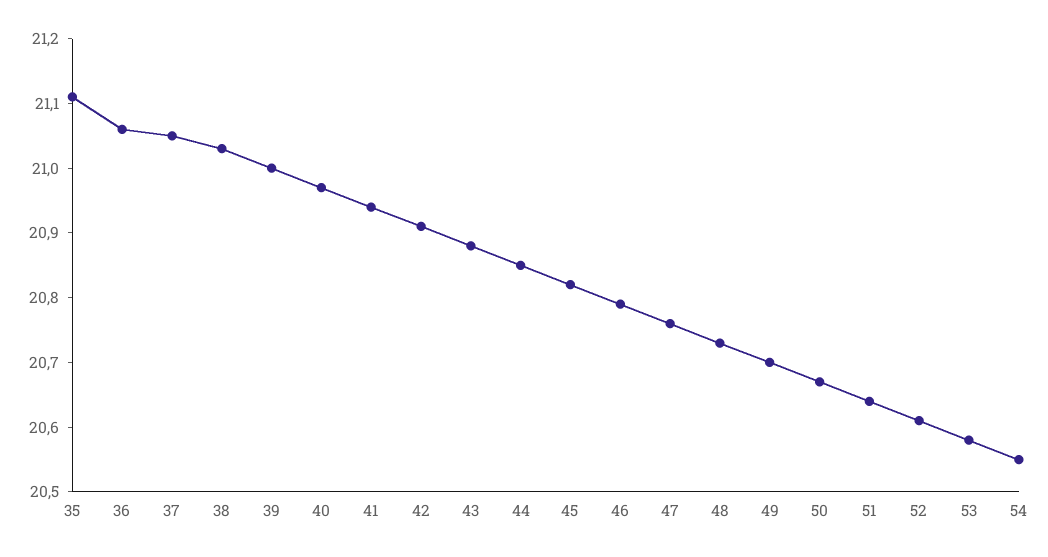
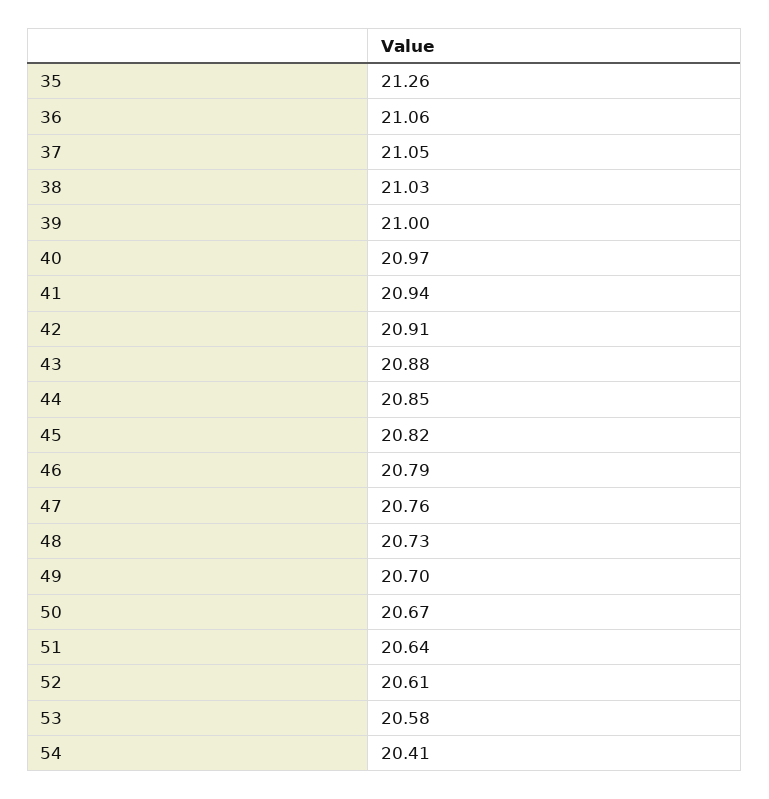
  {
-   "35": 21.1,
+   "35": 21.26,
    "36": 21.06,
    "37": 21.05,
    "38": 21.03,
    "39": 21,
    "40": 20.97,
    "41": 20.94,
    "42": 20.91,
    "43": 20.88,
    "44": 20.85,
    "45": 20.82,
    "46": 20.79,
    "47": 20.76,
    "48": 20.73,
    "49": 20.7,
    "50": 20.67,
    "51": 20.64,
    "52": 20.61,
    "53": 20.58,
-   "54": 20.55
+   "54": 20.41
  }

